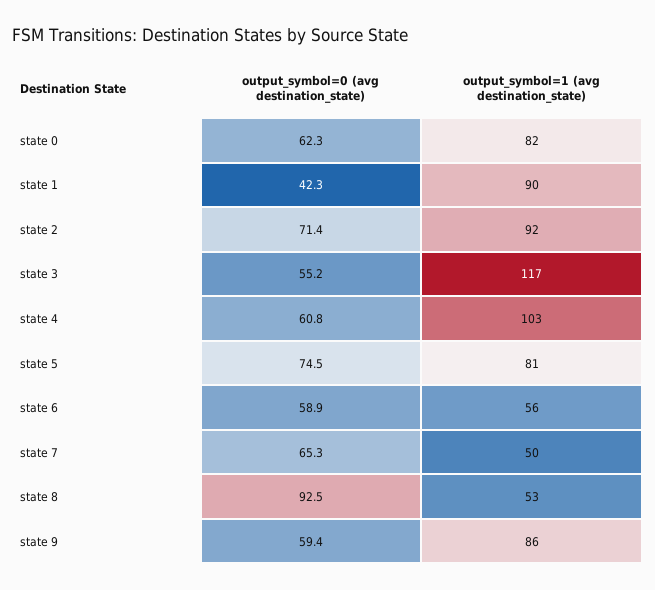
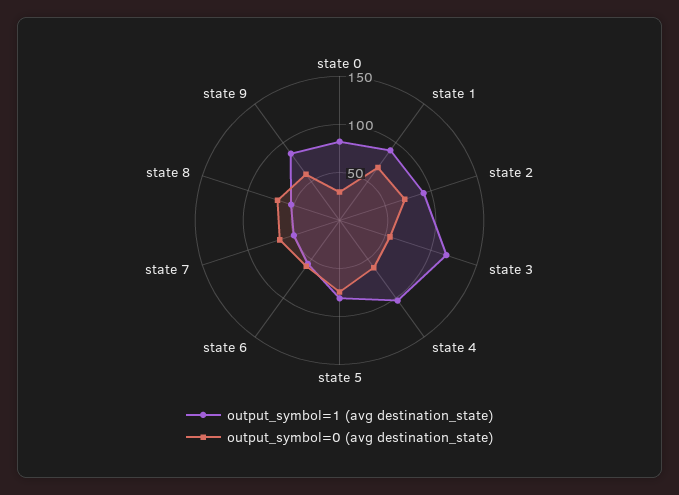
  {
    "output_symbol=0 (avg destination_state)": {
-     "state 0": 62.3,
+     "state 0": 30,
-     "state 1": 42.3,
+     "state 1": 70,
      "state 2": 71.4,
      "state 3": 55.2,
      "state 4": 60.8,
      "state 5": 74.5,
      "state 6": 58.9,
      "state 7": 65.3,
-     "state 8": 92.5,
+     "state 8": 70,
      "state 9": 59.4
    },
    "output_symbol=1 (avg destination_state)": {
      "state 0": 82,
      "state 1": 90,
      "state 2": 92,
      "state 3": 117,
      "state 4": 103,
      "state 5": 81,
      "state 6": 56,
      "state 7": 50,
      "state 8": 53,
      "state 9": 86
    }
  }

